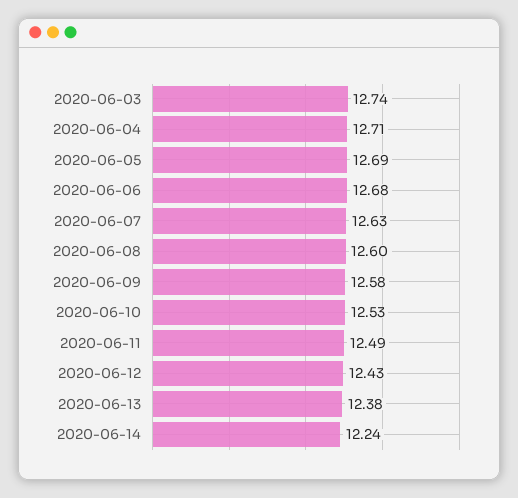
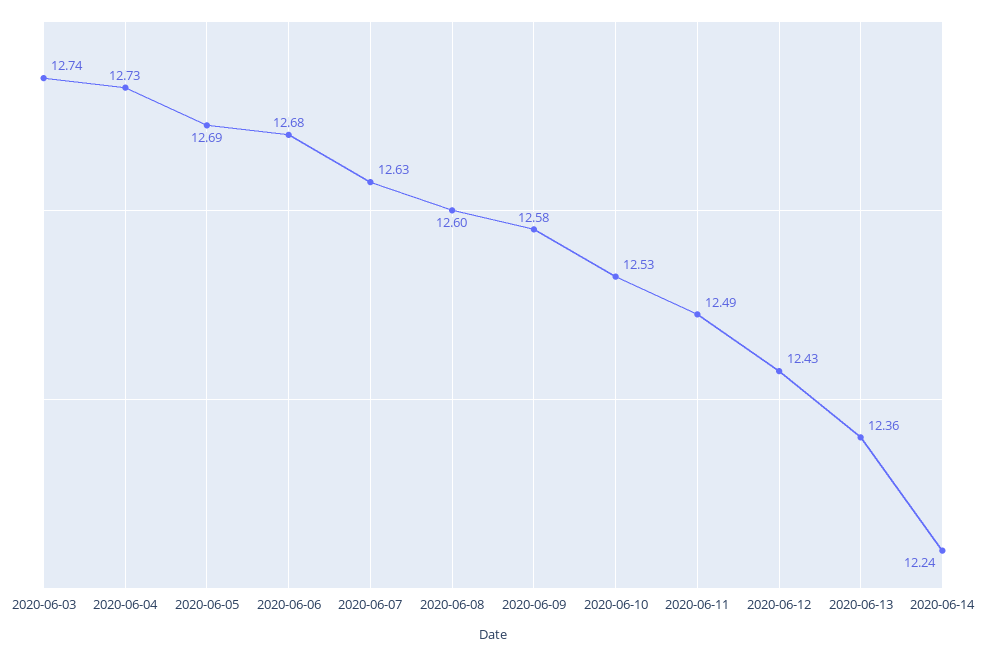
  {
    "2020-06-03": 12.74,
-   "2020-06-04": 12.71,
+   "2020-06-04": 12.73,
    "2020-06-05": 12.69,
    "2020-06-06": 12.68,
    "2020-06-07": 12.63,
    "2020-06-08": 12.6,
    "2020-06-09": 12.58,
    "2020-06-10": 12.53,
    "2020-06-11": 12.49,
    "2020-06-12": 12.43,
-   "2020-06-13": 12.38,
+   "2020-06-13": 12.36,
    "2020-06-14": 12.24
  }

